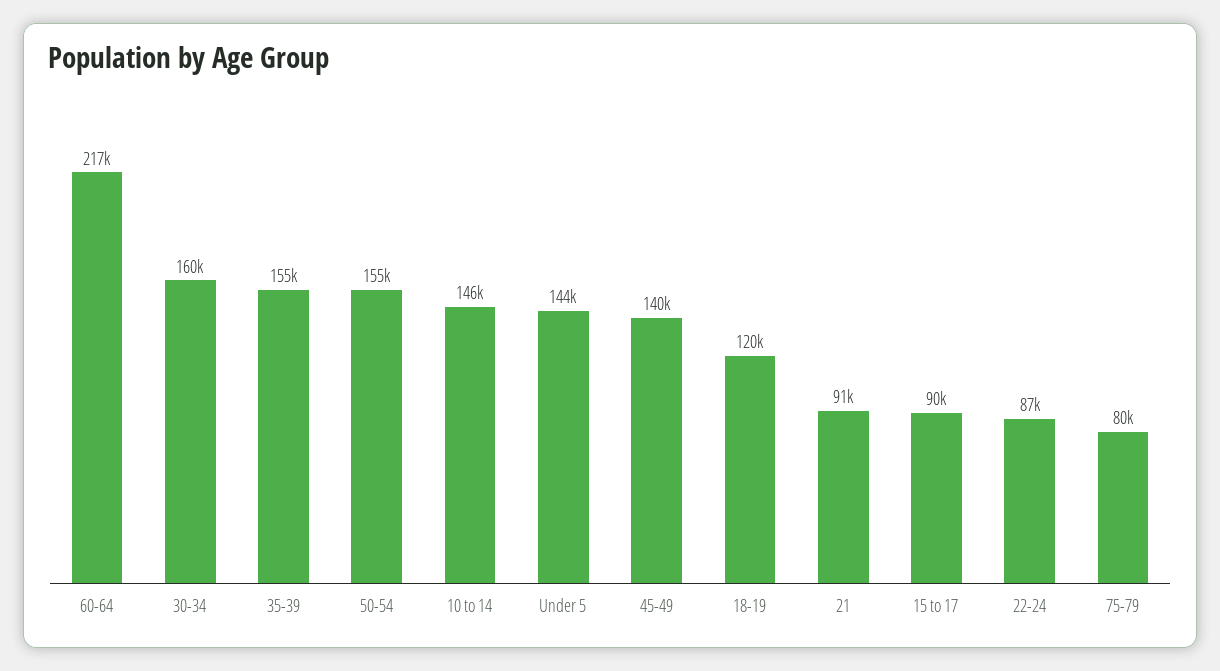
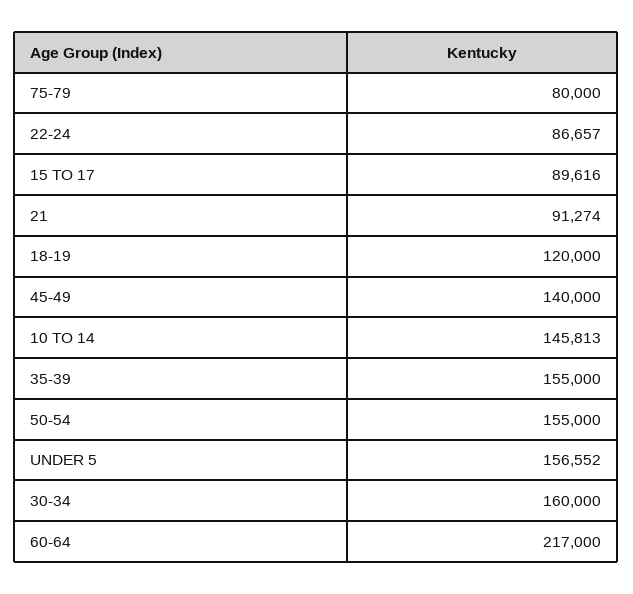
  {
    "60-64": 217000,
    "30-34": 160000,
    "35-39": 155000,
    "50-54": 155000,
    "10 to 14": 145813,
-   "Under 5": 144000,
+   "Under 5": 156552,
    "45-49": 140000,
    "18-19": 120000,
    "21": 91274,
    "15 to 17": 89616,
    "22-24": 86657,
    "75-79": 80000
  }

